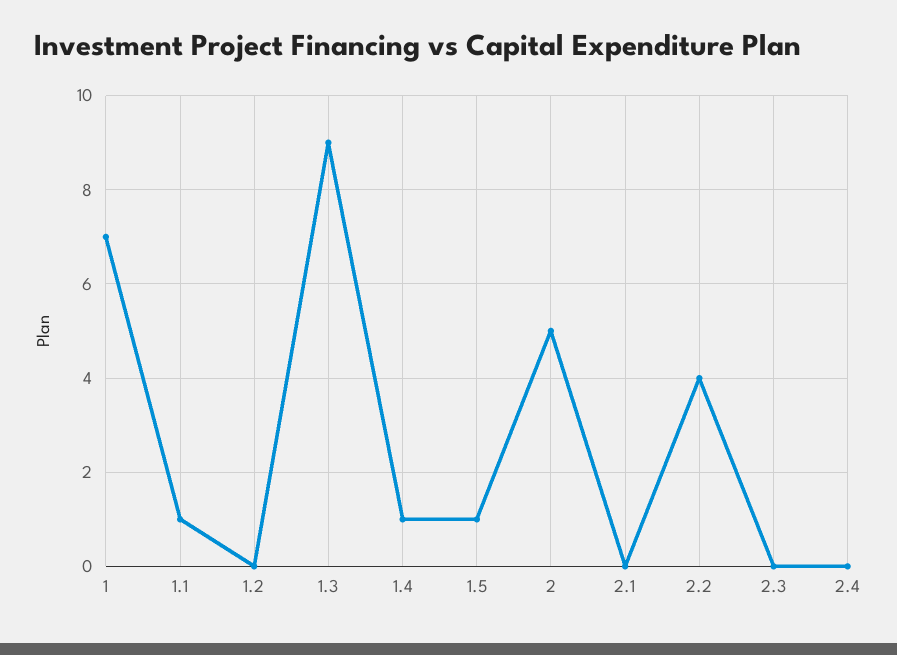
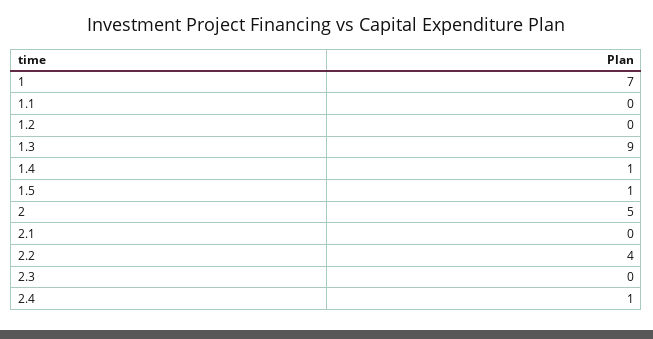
  {
    "1": 7,
-   "1.1": 1,
+   "1.1": 0,
    "1.2": 0,
    "1.3": 9,
    "1.4": 1,
    "1.5": 1,
    "2": 5,
    "2.1": 0,
    "2.2": 4,
    "2.3": 0,
-   "2.4": 0
+   "2.4": 1
  }

